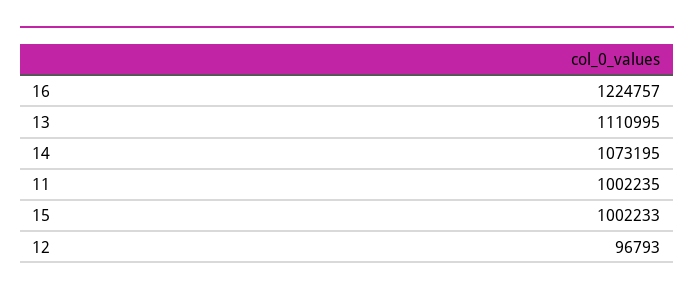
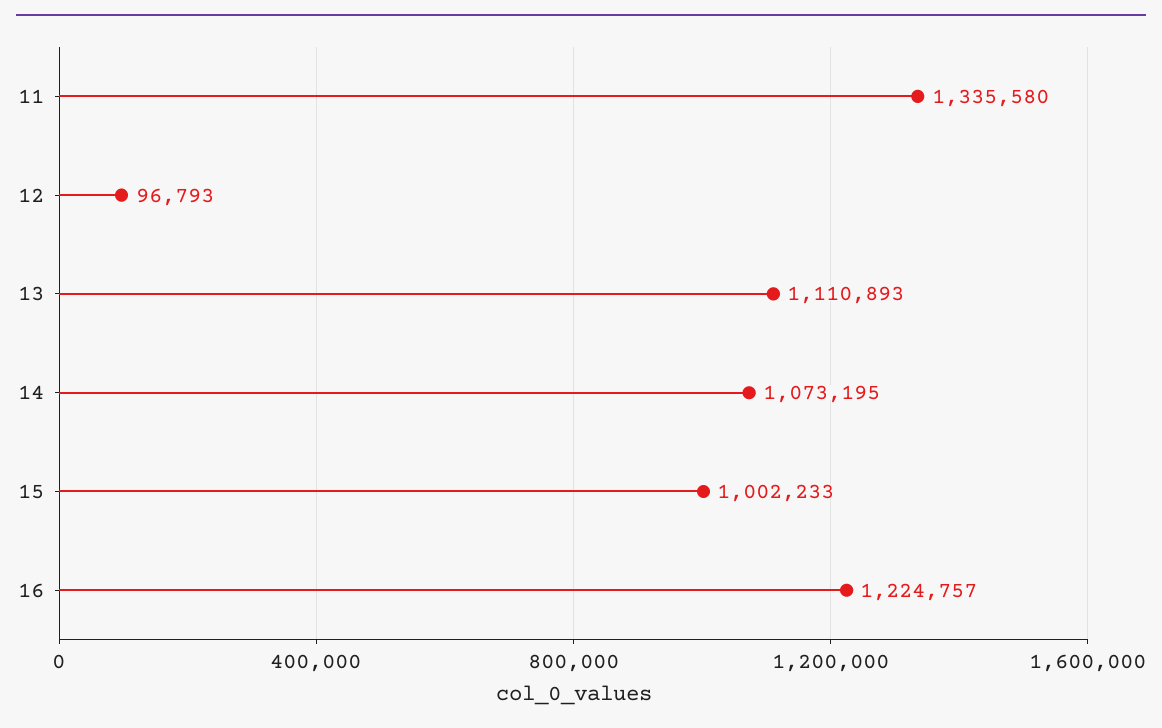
  {
    "16": 1224757,
-   "13": 1110995,
+   "13": 1110893,
    "14": 1073195,
-   "11": 1002235,
+   "11": 1335580,
    "15": 1002233,
    "12": 96793
  }

